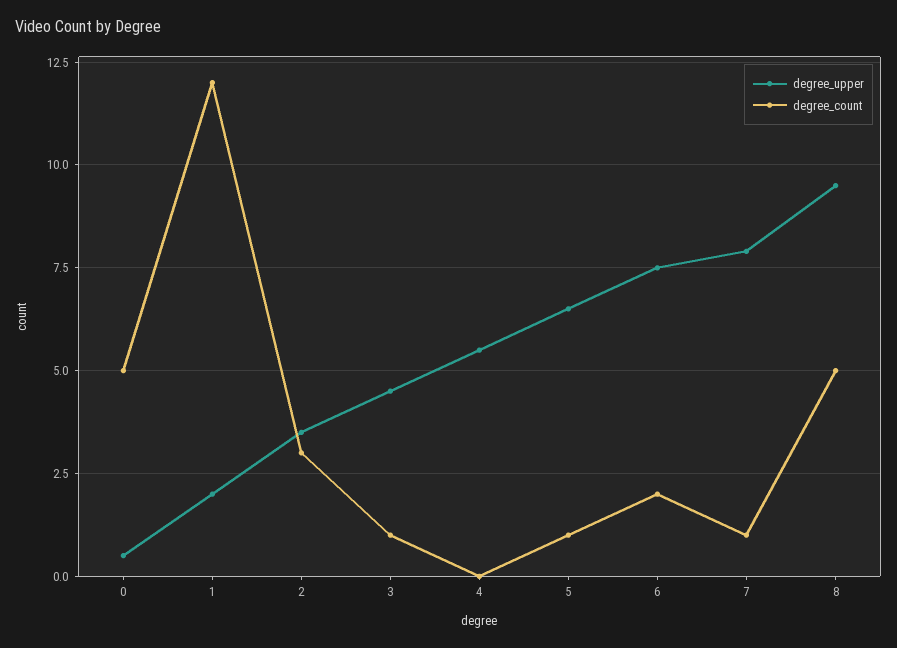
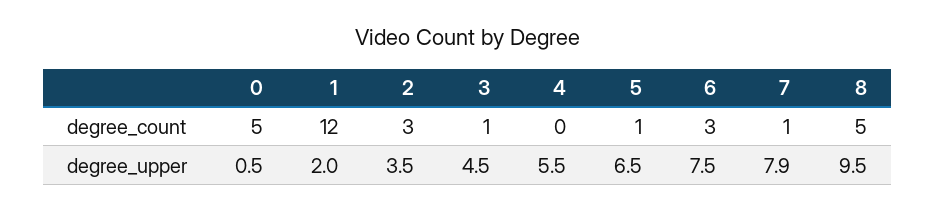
  {
    "degree_upper": {
      "0": 0.5,
      "1": 2,
      "2": 3.5,
      "3": 4.5,
      "4": 5.5,
      "5": 6.5,
      "6": 7.5,
      "7": 7.9,
      "8": 9.5
    },
    "degree_count": {
      "0": 5,
      "1": 12,
      "2": 3,
      "3": 1,
      "4": 0,
      "5": 1,
-     "6": 2,
+     "6": 3,
      "7": 1,
      "8": 5
    }
  }

